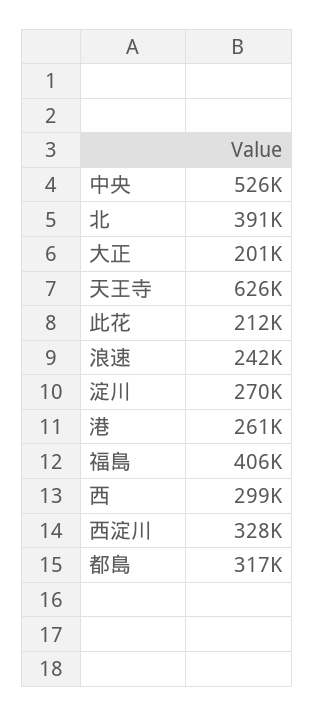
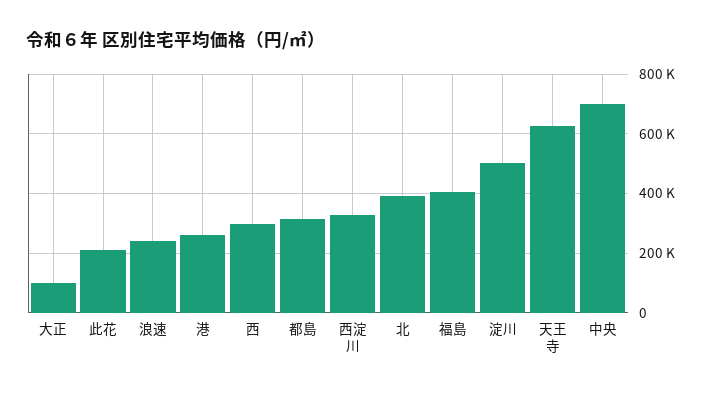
  {
-   "中央": 526000,
+   "中央": 700000,
    "北": 391000,
-   "大正": 201000,
+   "大正": 100000,
    "天王寺": 626000,
    "此花": 212000,
    "浪速": 242000,
-   "淀川": 270000,
+   "淀川": 500000,
    "港": 261000,
    "福島": 406000,
    "西": 299000,
    "西淀川": 328000,
    "都島": 317000
  }

